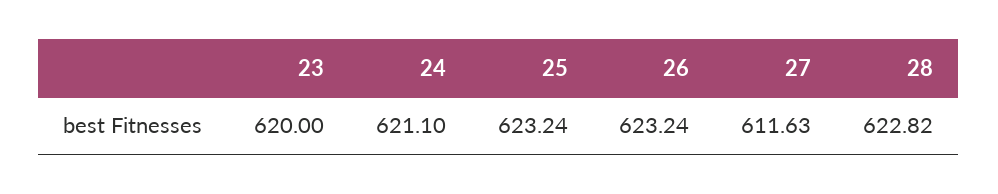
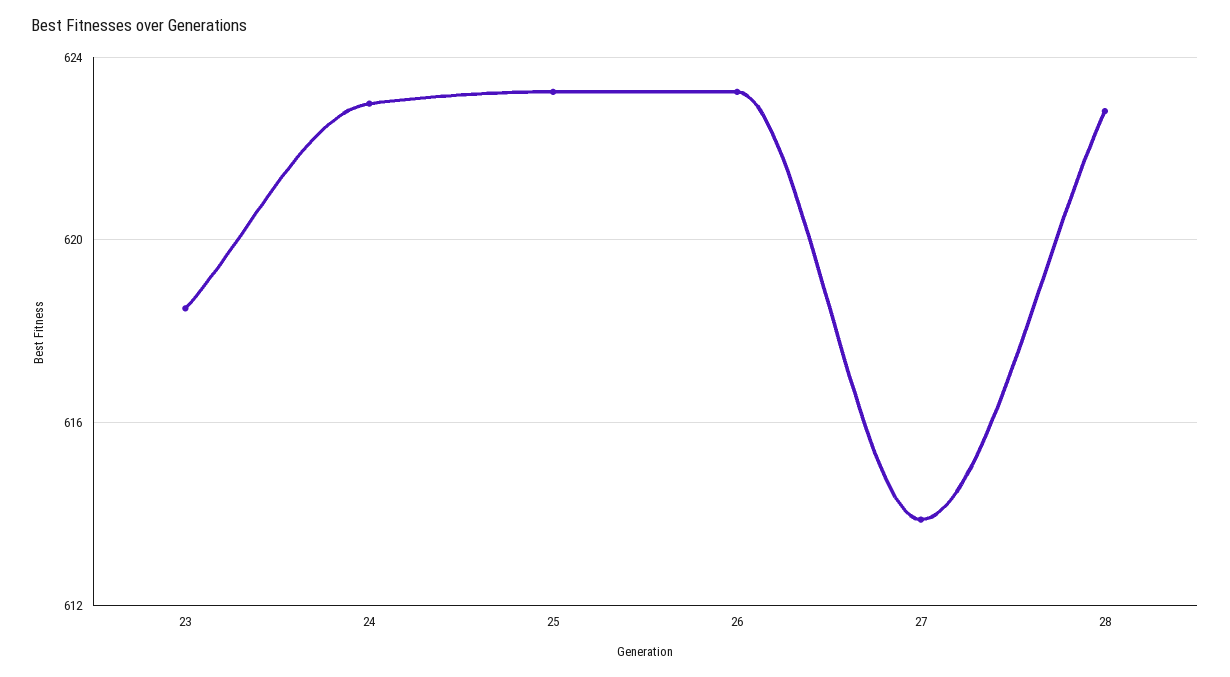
  {
-   "23": 620,
+   "23": 618.5,
-   "24": 621.1,
+   "24": 623,
    "25": 623.24,
    "26": 623.24,
-   "27": 611.63,
+   "27": 614,
    "28": 622.82
  }

